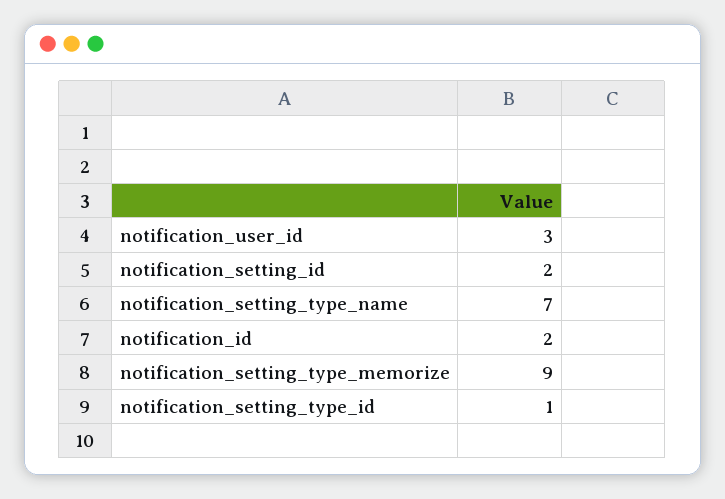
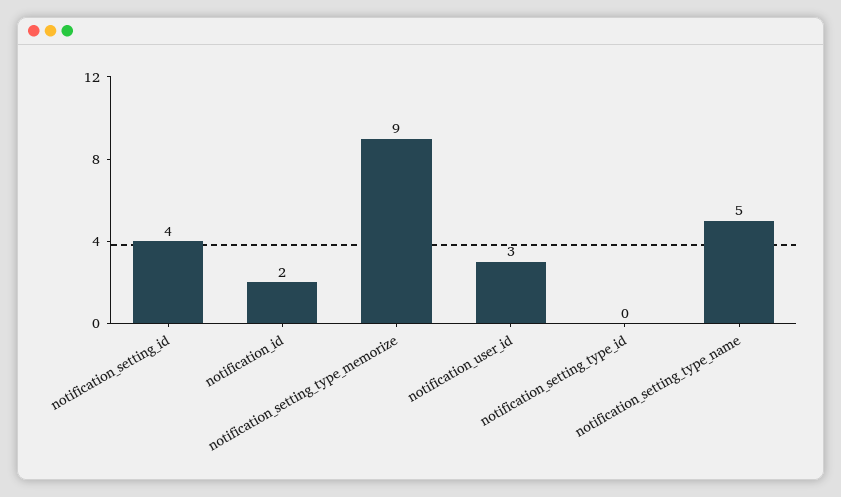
  {
    "notification_user_id": 3,
-   "notification_setting_id": 2,
+   "notification_setting_id": 4,
-   "notification_setting_type_name": 7,
+   "notification_setting_type_name": 5,
    "notification_id": 2,
    "notification_setting_type_memorize": 9,
-   "notification_setting_type_id": 1
+   "notification_setting_type_id": 0
  }

